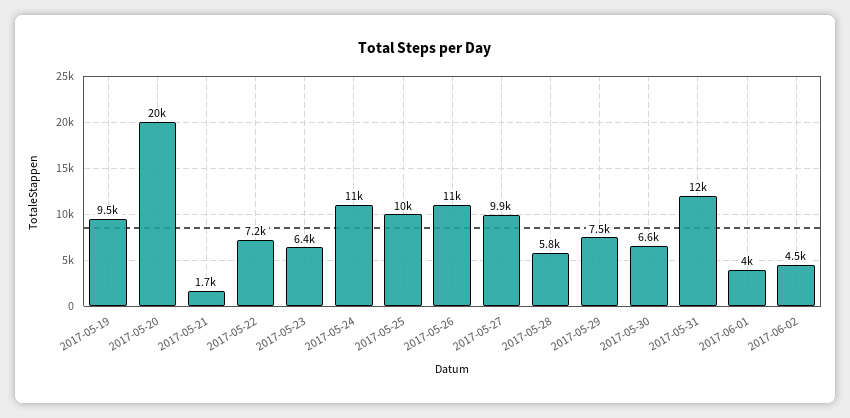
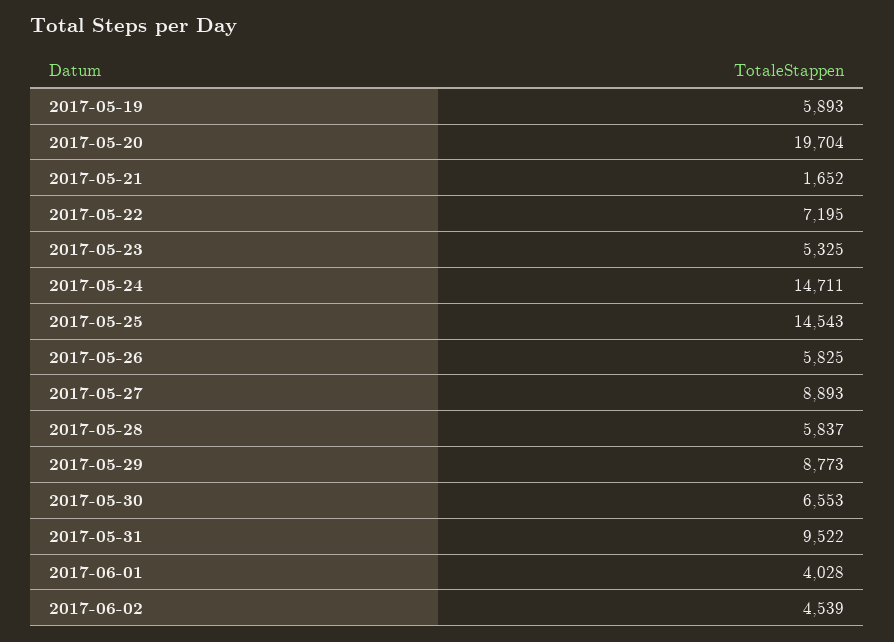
  {
-   "2017-05-19": 9500,
+   "2017-05-19": 5893,
    "2017-05-20": 19704,
    "2017-05-21": 1652,
    "2017-05-22": 7195,
-   "2017-05-23": 6400,
+   "2017-05-23": 5325,
-   "2017-05-24": 11000,
+   "2017-05-24": 14711,
-   "2017-05-25": 10000,
+   "2017-05-25": 14543,
-   "2017-05-26": 11000,
+   "2017-05-26": 5825,
-   "2017-05-27": 9900,
+   "2017-05-27": 8893,
    "2017-05-28": 5837,
-   "2017-05-29": 7500,
+   "2017-05-29": 8773,
    "2017-05-30": 6553,
-   "2017-05-31": 12000,
+   "2017-05-31": 9522,
    "2017-06-01": 4028,
    "2017-06-02": 4539
  }

